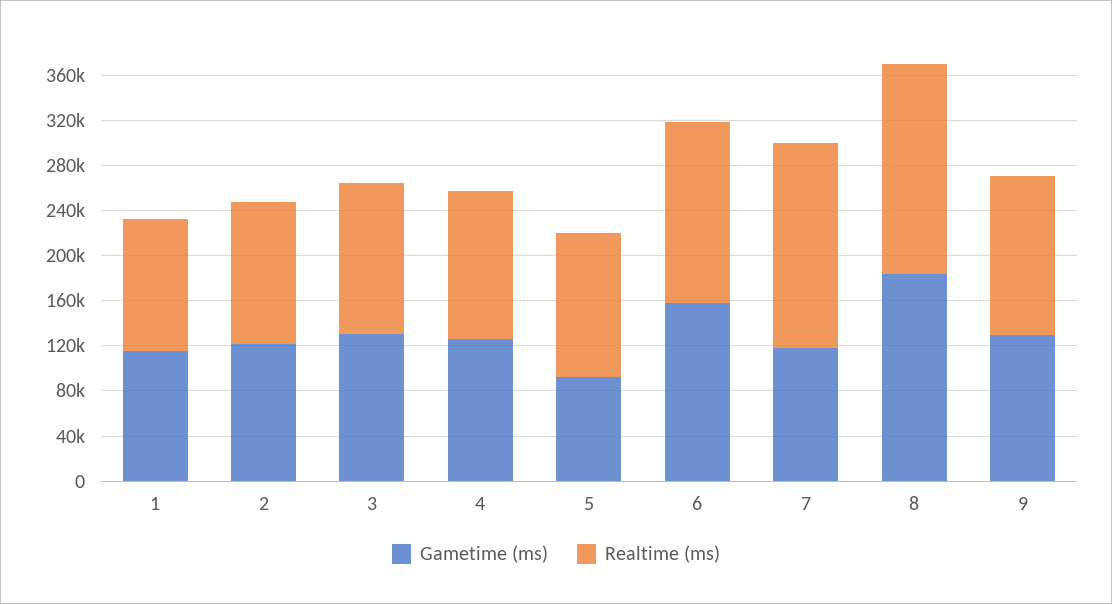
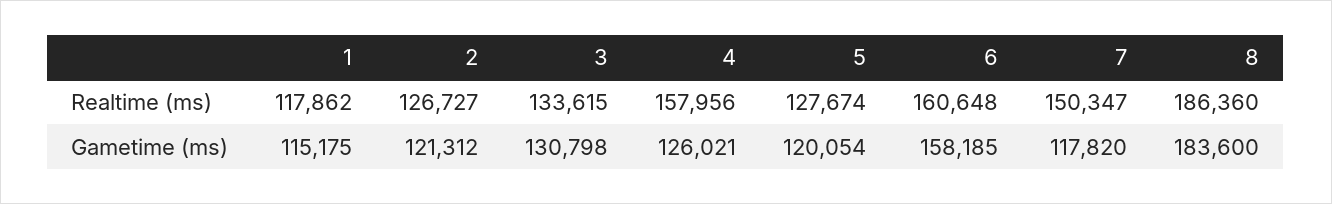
  {
    "Gametime (ms)": {
      "1": 115175,
      "2": 121312,
      "3": 130798,
      "4": 126021,
-     "5": 90000,
+     "5": 120054,
      "6": 158185,
      "7": 117820,
-     "8": 183600,
+     "8": 183600
-     "9": 130000
    },
    "Realtime (ms)": {
      "1": 117862,
      "2": 126727,
      "3": 133615,
-     "4": 130000,
+     "4": 157956,
      "5": 127674,
      "6": 160648,
-     "7": 180000,
+     "7": 150347,
-     "8": 186360,
+     "8": 186360
-     "9": 140000
    }
  }

